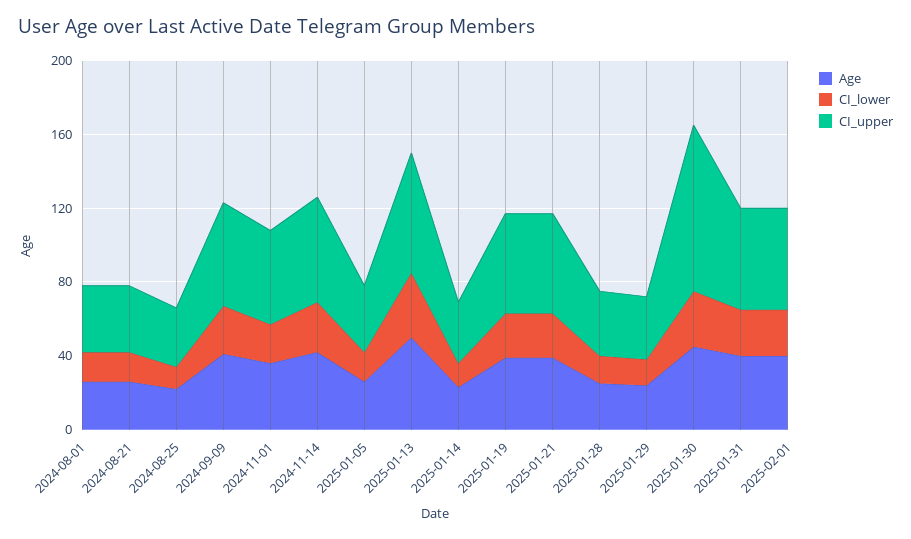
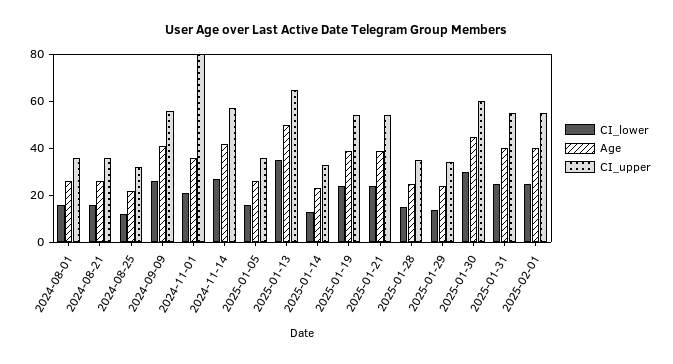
  {
    "Age": {
      "2024-08-01": 25,
      "2024-08-21": 25,
      "2024-08-25": 20,
      "2024-09-09": 40,
      "2024-11-01": 35,
      "2024-11-14": 40,
      "2025-01-05": 25,
      "2025-01-13": 50,
      "2025-01-14": 25,
      "2025-01-19": 40,
      "2025-01-21": 40,
      "2025-01-28": 25,
      "2025-01-29": 25,
      "2025-01-30": 45,
      "2025-01-31": 40,
      "2025-02-01": 40
    },
    "CI_lower": {
      "2024-08-01": 15,
      "2024-08-21": 15,
      "2024-08-25": 10,
      "2024-09-09": 25,
      "2024-11-01": 20,
      "2024-11-14": 25,
      "2025-01-05": 15,
      "2025-01-13": 35,
      "2025-01-14": 15,
      "2025-01-19": 25,
      "2025-01-21": 25,
      "2025-01-28": 15,
      "2025-01-29": 15,
      "2025-01-30": 30,
      "2025-01-31": 25,
      "2025-02-01": 25
    },
    "CI_upper": {
      "2024-08-01": 35,
      "2024-08-21": 35,
      "2024-08-25": 30,
      "2024-09-09": 55,
-     "2024-11-01": 50,
+     "2024-11-01": 80,
      "2024-11-14": 55,
      "2025-01-05": 35,
      "2025-01-13": 65,
      "2025-01-14": 35,
      "2025-01-19": 55,
      "2025-01-21": 55,
      "2025-01-28": 35,
      "2025-01-29": 35,
-     "2025-01-30": 90,
+     "2025-01-30": 60,
      "2025-01-31": 55,
      "2025-02-01": 55
    }
  }

